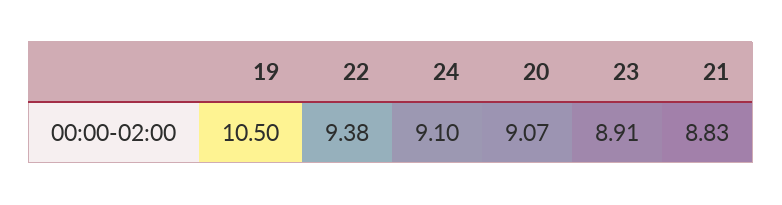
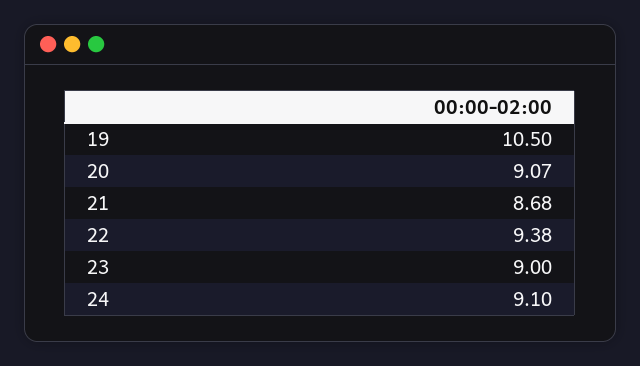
  {
    "19": 10.5,
    "22": 9.38,
    "24": 9.1,
    "20": 9.07,
-   "23": 8.91,
+   "23": 9,
-   "21": 8.83
+   "21": 8.68
  }

